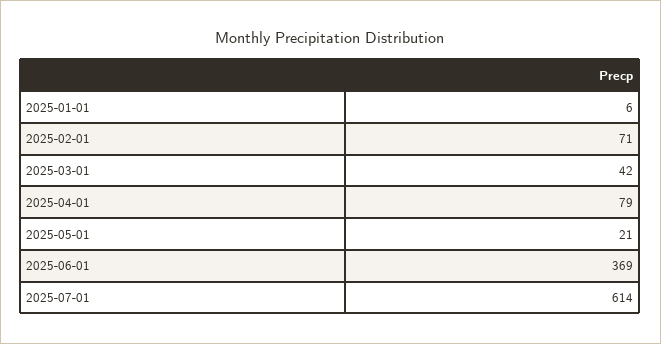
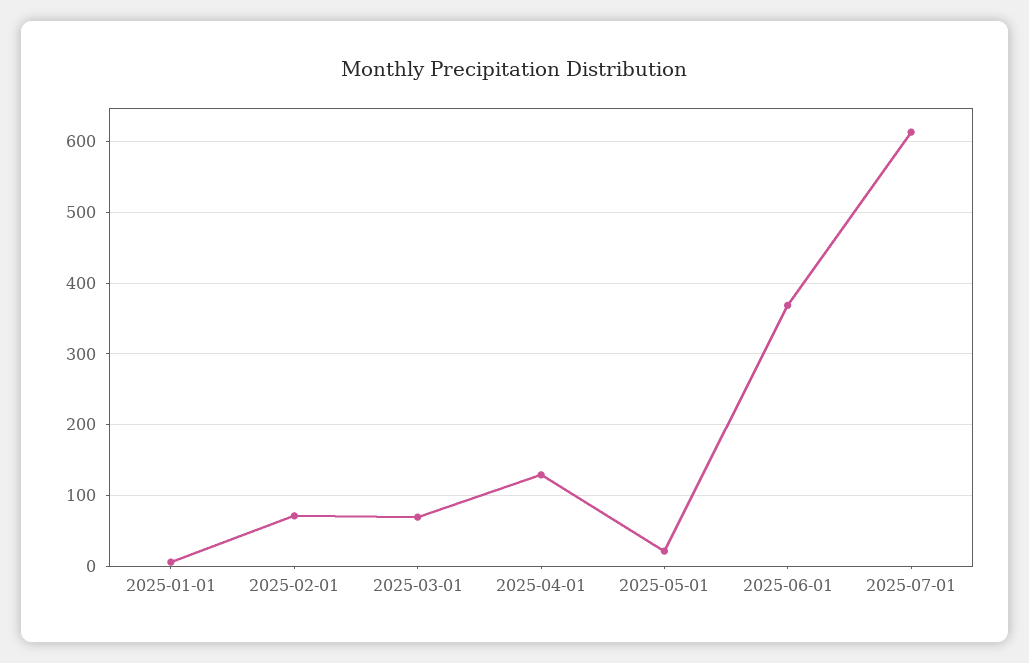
  {
    "2025-01-01": 6,
    "2025-02-01": 71,
-   "2025-03-01": 42,
+   "2025-03-01": 70,
-   "2025-04-01": 79,
+   "2025-04-01": 130,
    "2025-05-01": 21,
    "2025-06-01": 369,
    "2025-07-01": 614
  }

